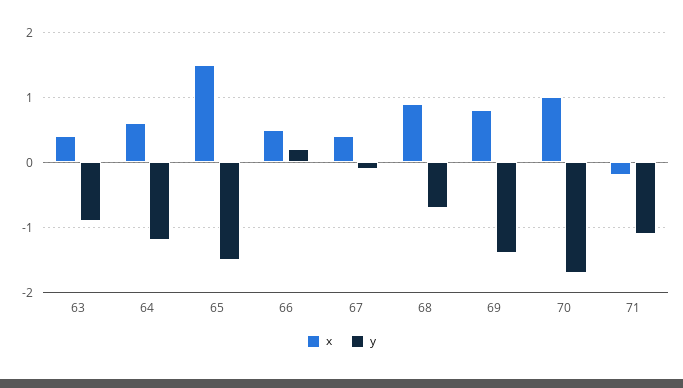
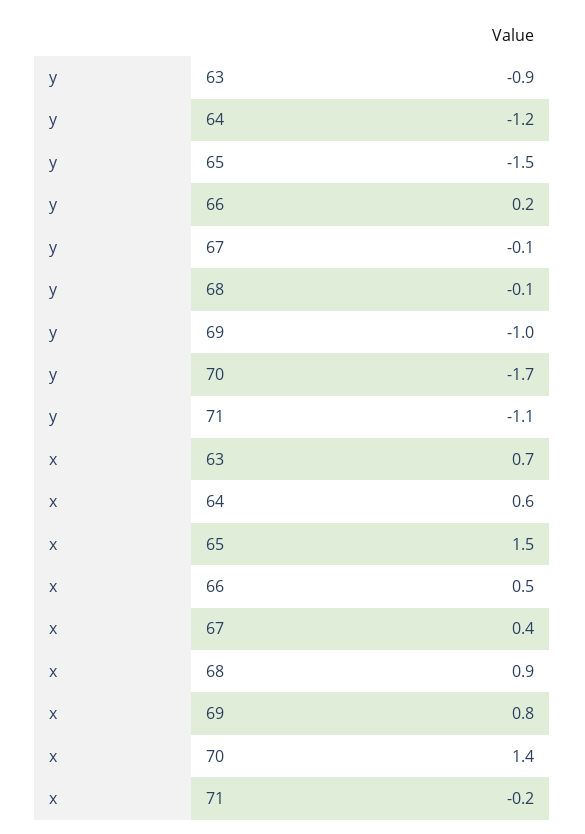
  {
    "x": {
-     "63": 0.4,
+     "63": 0.7,
      "64": 0.6,
      "65": 1.5,
      "66": 0.5,
      "67": 0.4,
      "68": 0.9,
      "69": 0.8,
-     "70": 1,
+     "70": 1.4,
      "71": -0.2
    },
    "y": {
      "63": -0.9,
      "64": -1.2,
      "65": -1.5,
      "66": 0.2,
      "67": -0.1,
-     "68": -0.7,
+     "68": -0.1,
-     "69": -1.4,
+     "69": -1,
      "70": -1.7,
      "71": -1.1
    }
  }

